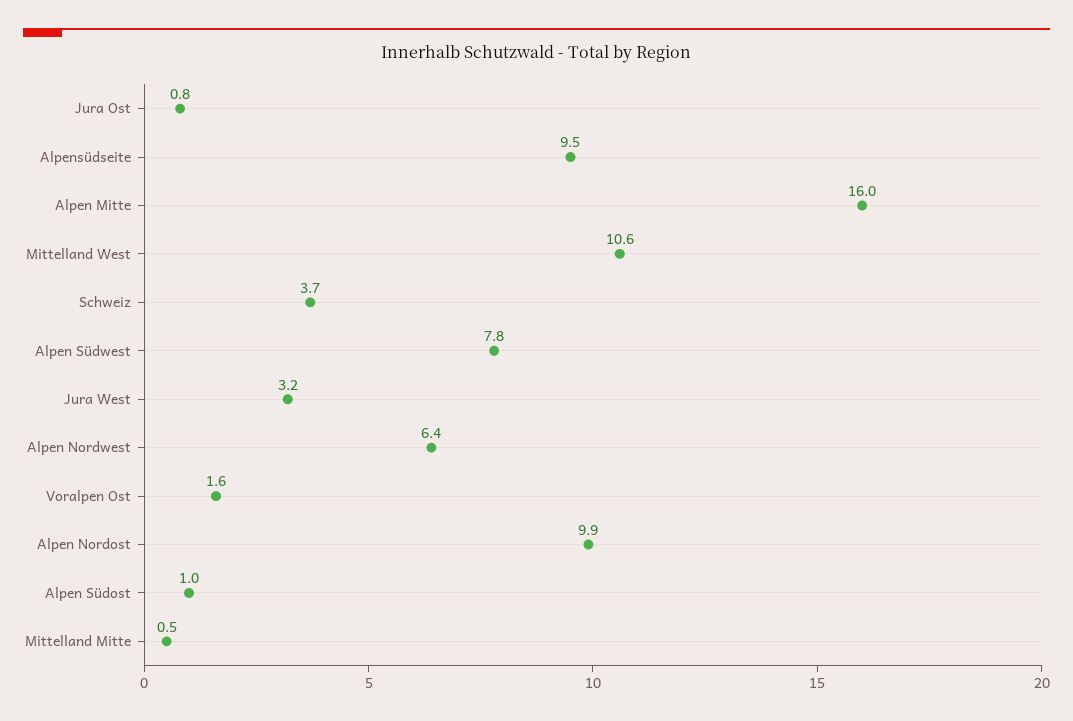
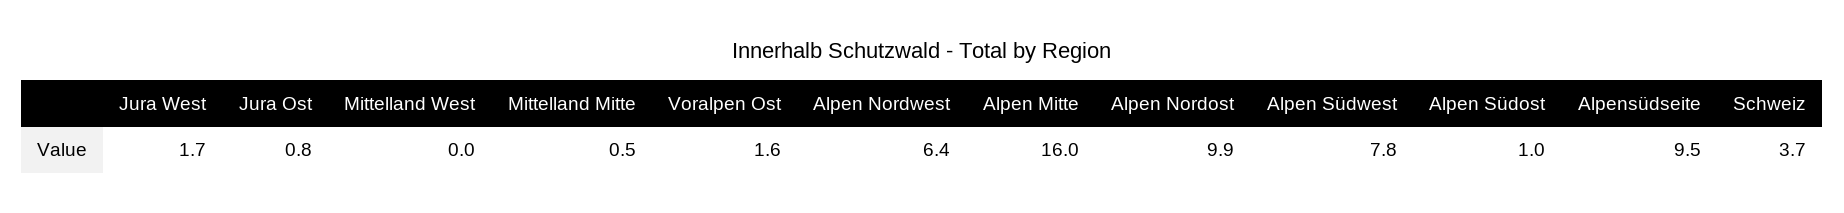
  {
    "Jura Ost": 0.8,
    "Alpensüdseite": 9.5,
    "Alpen Mitte": 16,
-   "Mittelland West": 10.6,
+   "Mittelland West": 0,
    "Schweiz": 3.7,
    "Alpen Südwest": 7.8,
-   "Jura West": 3.2,
+   "Jura West": 1.7,
    "Alpen Nordwest": 6.4,
    "Voralpen Ost": 1.6,
    "Alpen Nordost": 9.9,
    "Alpen Südost": 1,
    "Mittelland Mitte": 0.5
  }

